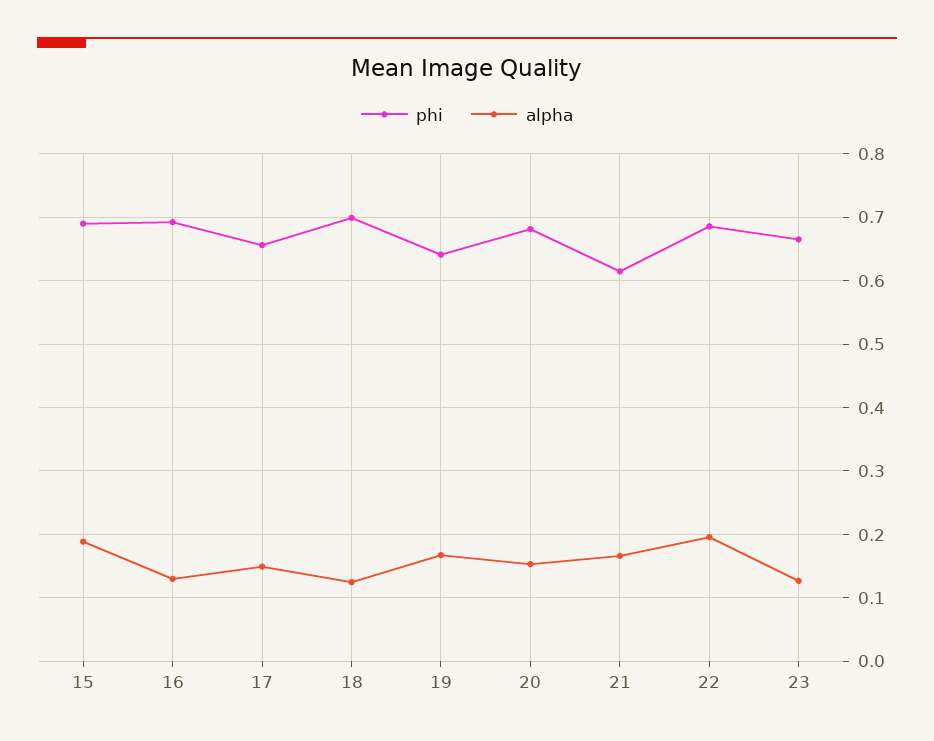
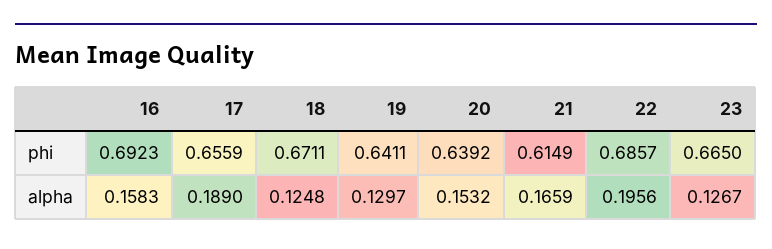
  {
    "phi": {
-     "15": 0.69,
      "16": 0.6923,
      "17": 0.6559,
-     "18": 0.7,
+     "18": 0.6711,
      "19": 0.6411,
-     "20": 0.68,
+     "20": 0.6392,
      "21": 0.6149,
      "22": 0.6857,
      "23": 0.665
    },
    "alpha": {
-     "15": 0.19,
-     "16": 0.13,
+     "16": 0.1583,
-     "17": 0.15,
+     "17": 0.189,
      "18": 0.1248,
-     "19": 0.17,
+     "19": 0.1297,
      "20": 0.1532,
      "21": 0.1659,
      "22": 0.1956,
      "23": 0.1267
    }
  }

